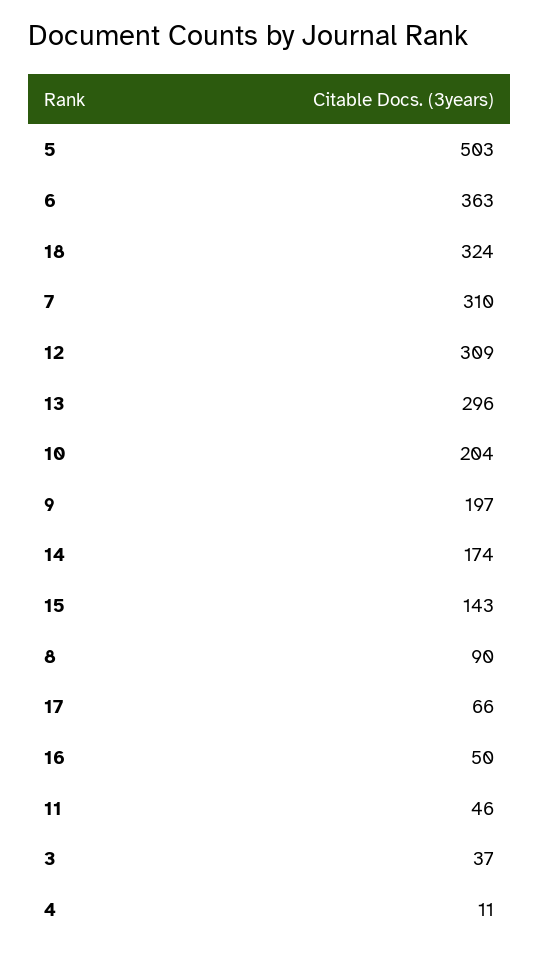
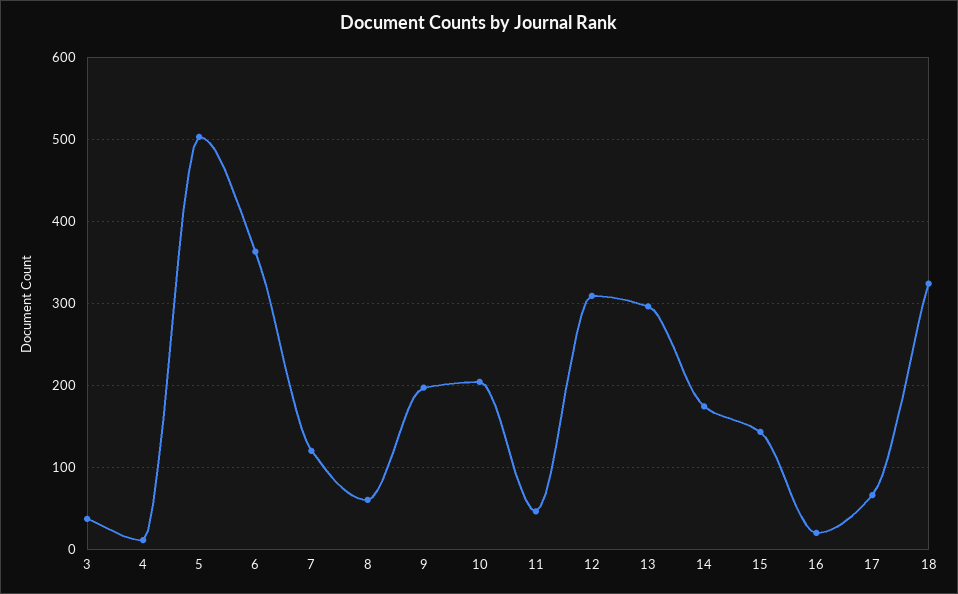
  {
    "5": 503,
    "6": 363,
    "18": 324,
-   "7": 310,
+   "7": 120,
    "12": 309,
    "13": 296,
    "10": 204,
    "9": 197,
    "14": 174,
    "15": 143,
-   "8": 90,
+   "8": 60,
    "17": 66,
-   "16": 50,
+   "16": 20,
    "11": 46,
    "3": 37,
    "4": 11
  }

